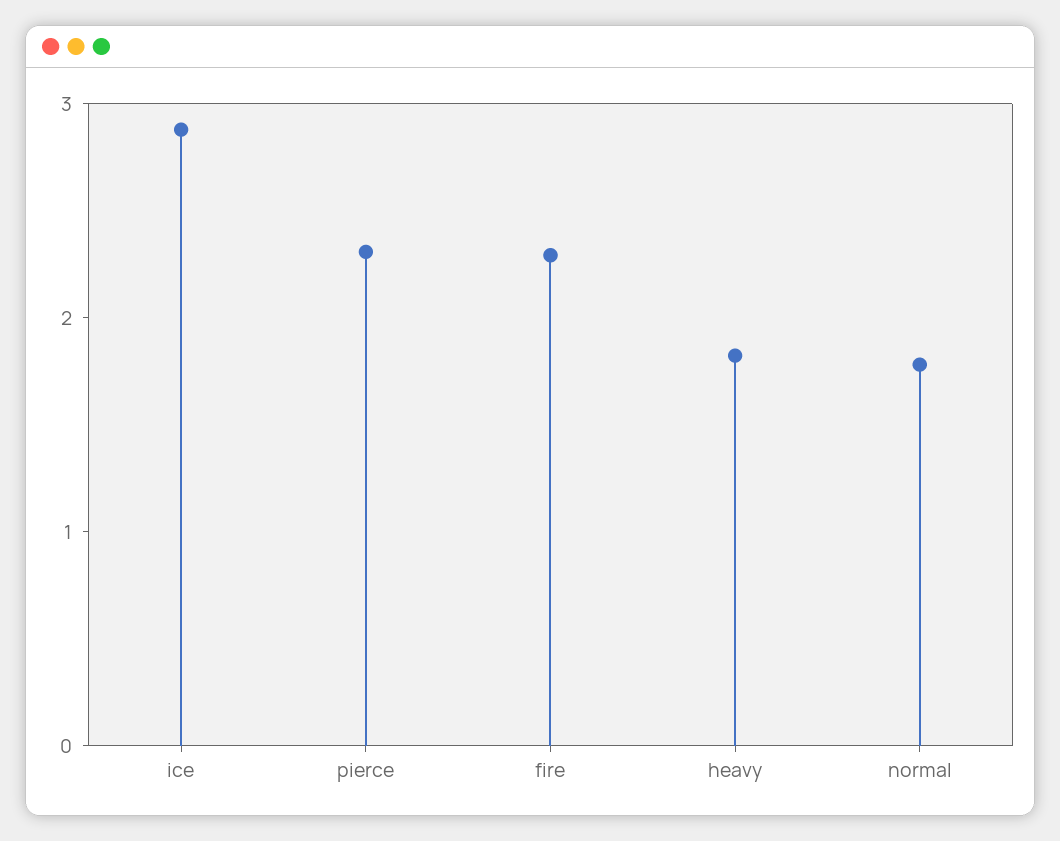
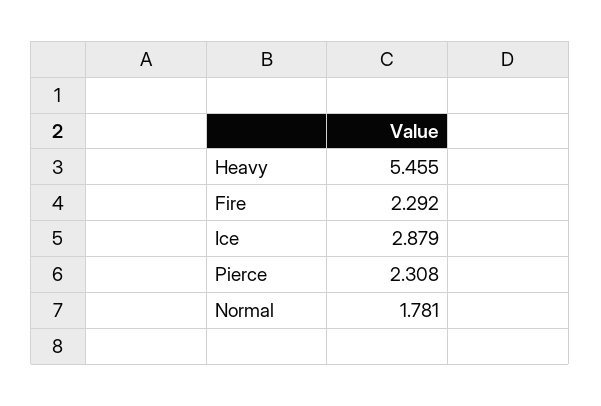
  {
    "ice": 2.879,
    "pierce": 2.308,
    "fire": 2.292,
-   "heavy": 1.8,
+   "heavy": 5.455,
    "normal": 1.781
  }

